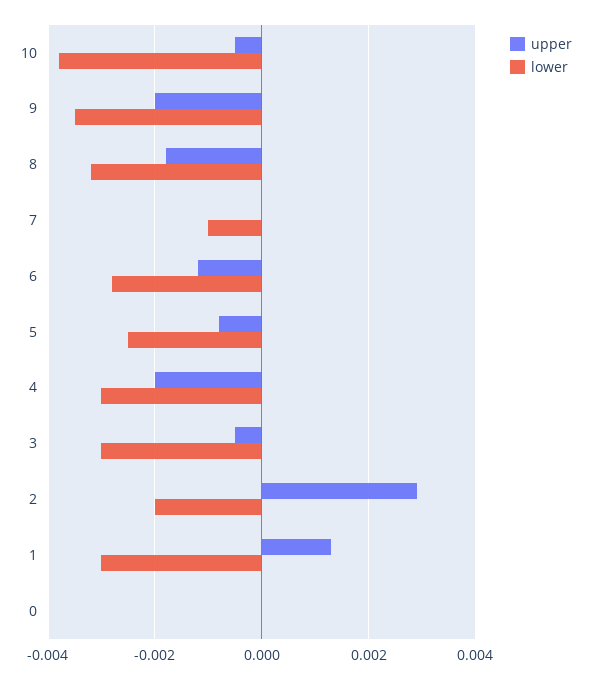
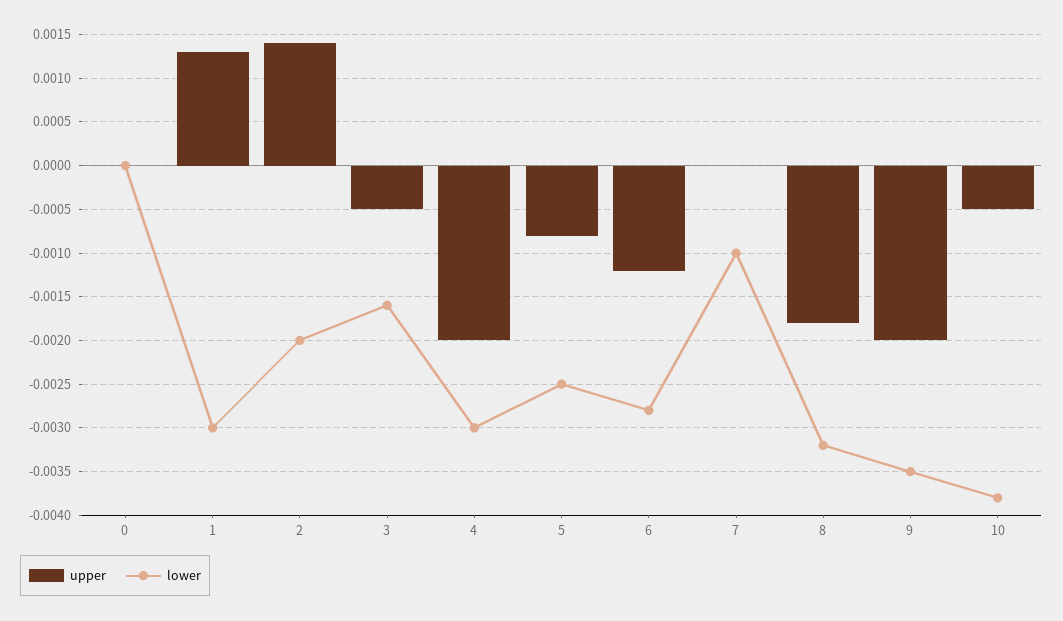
  {
    "upper": {
      "10": -0.0005,
      "9": -0.002,
      "8": -0.0018,
      "7": 0,
      "6": -0.0012,
      "5": -0.0008,
      "4": -0.002,
      "3": -0.0005,
-     "2": 0.003,
+     "2": 0.0014,
      "1": 0.0013,
      "0": 0
    },
    "lower": {
      "10": -0.0038,
      "9": -0.0035,
      "8": -0.0032,
      "7": -0.001,
      "6": -0.0028,
      "5": -0.0025,
      "4": -0.003,
-     "3": -0.003,
+     "3": -0.0016,
      "2": -0.002,
      "1": -0.003,
      "0": 0
    }
  }

